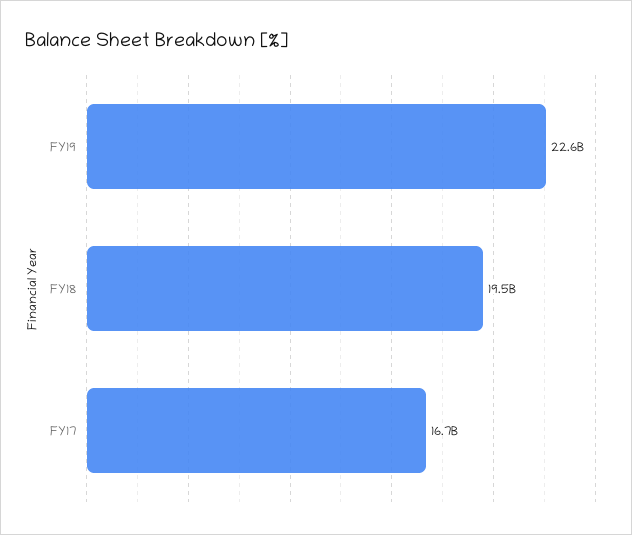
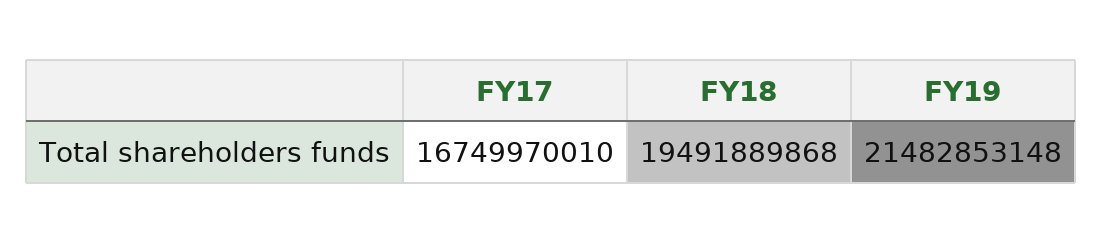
  {
-   "FY19": 22600000000,
+   "FY19": 21482853148,
    "FY18": 19491889868,
    "FY17": 16749970010
  }

